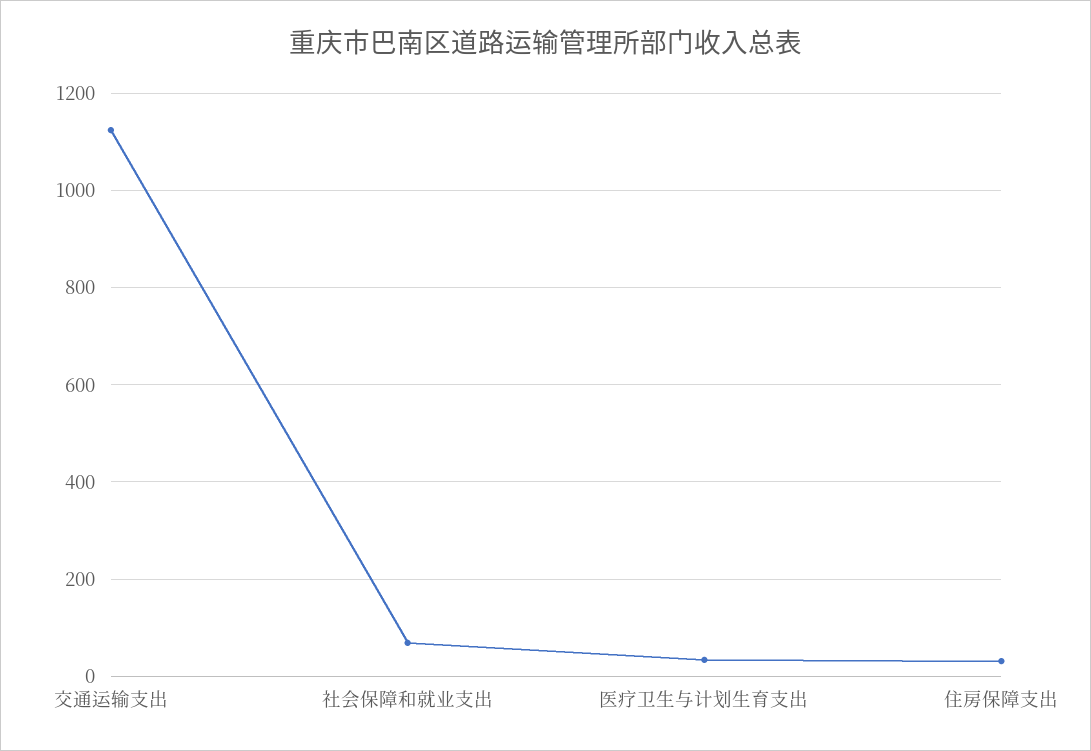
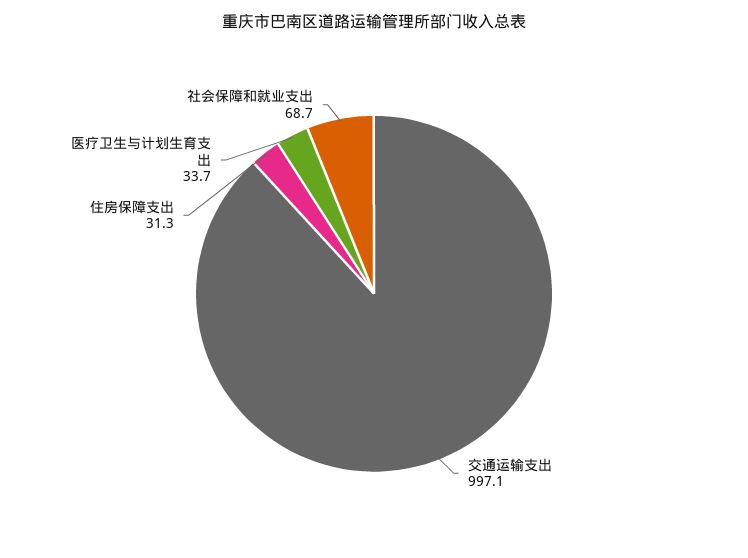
  {
-   "交通运输支出": 1120,
+   "交通运输支出": 997.1,
    "社会保障和就业支出": 68.7,
    "医疗卫生与计划生育支出": 33.7,
    "住房保障支出": 31.3
  }

